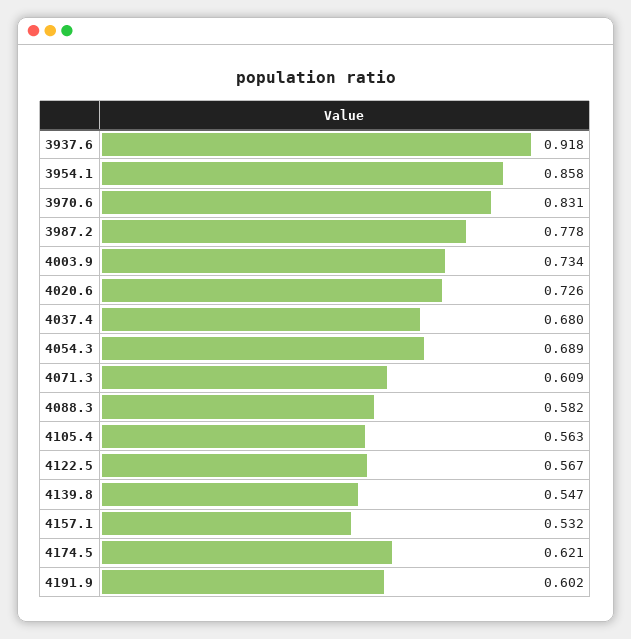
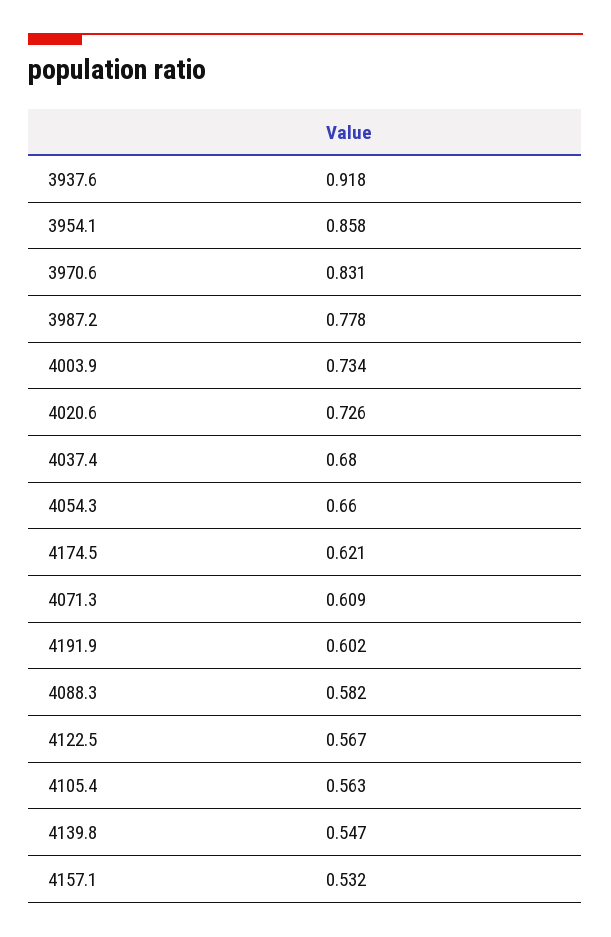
  {
    "3937.6": 0.918,
    "3954.1": 0.858,
    "3970.6": 0.831,
    "3987.2": 0.778,
    "4003.9": 0.734,
    "4020.6": 0.726,
    "4037.4": 0.68,
-   "4054.3": 0.689,
+   "4054.3": 0.66,
    "4071.3": 0.609,
    "4088.3": 0.582,
    "4105.4": 0.563,
    "4122.5": 0.567,
    "4139.8": 0.547,
    "4157.1": 0.532,
    "4174.5": 0.621,
    "4191.9": 0.602
  }

